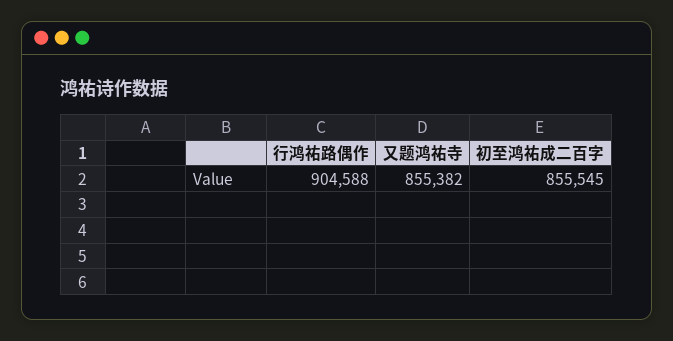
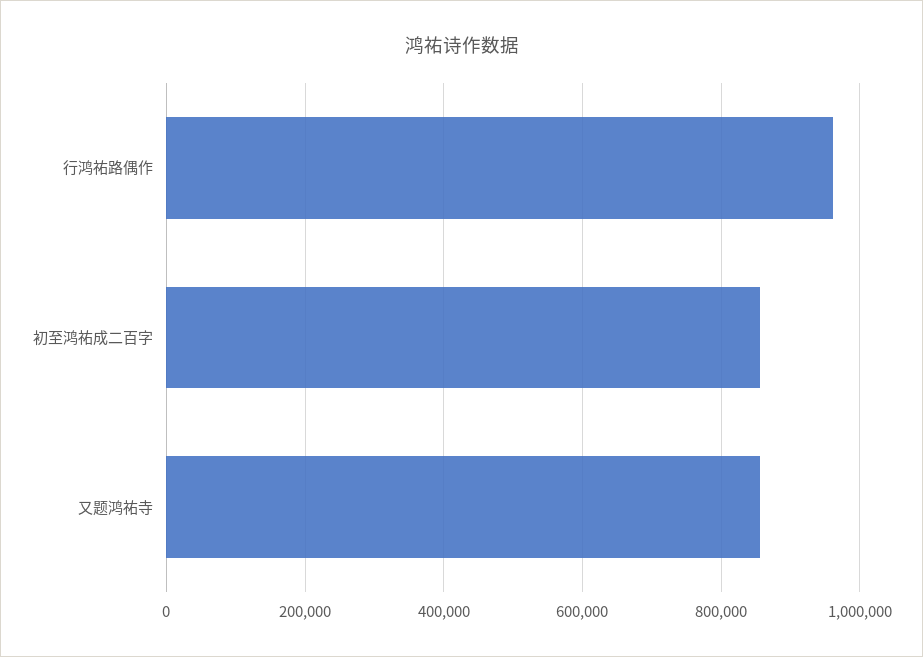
  {
-   "行鸿祐路偶作": 904588,
+   "行鸿祐路偶作": 960000,
    "又题鸿祐寺": 855382,
    "初至鸿祐成二百字": 855545
  }

